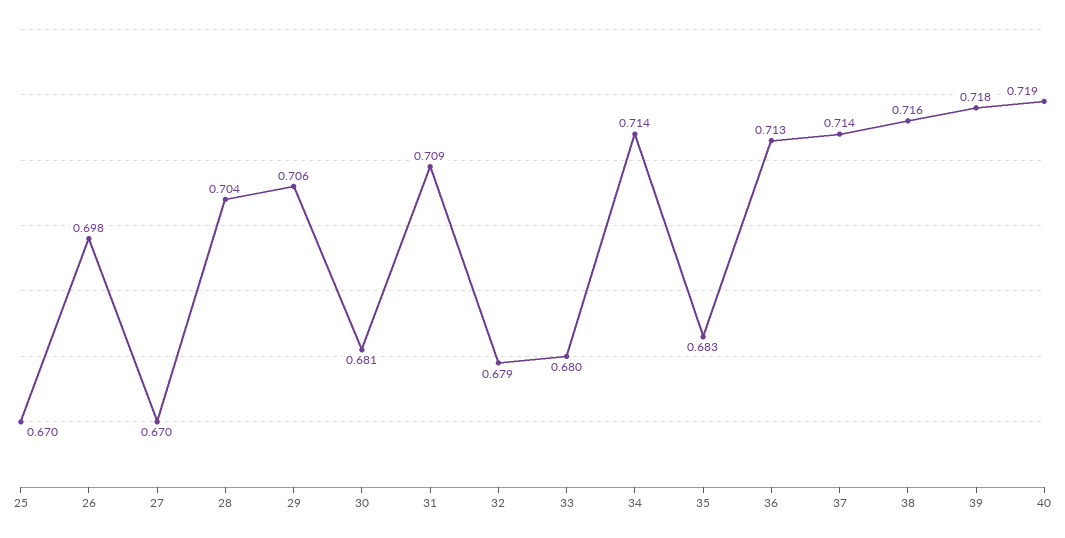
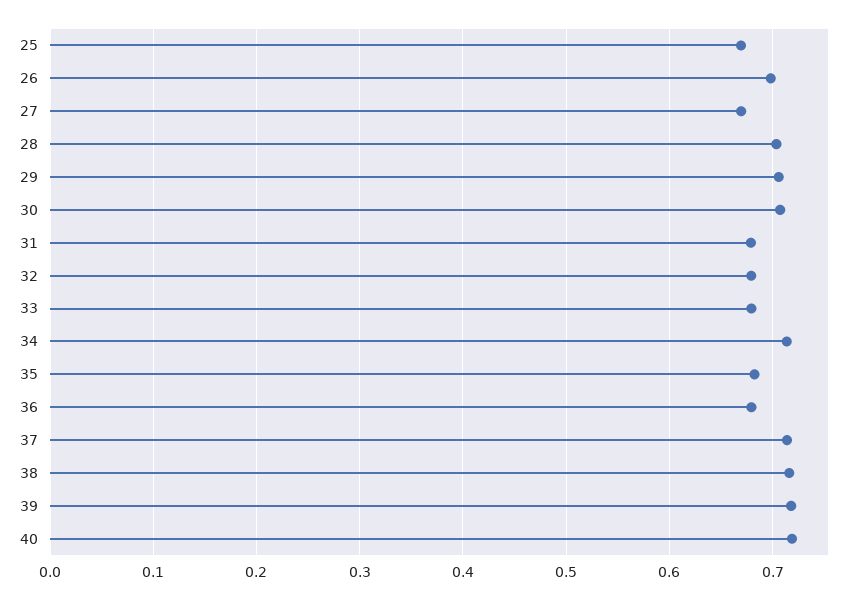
  {
    "25": 0.67,
    "26": 0.698,
    "27": 0.67,
    "28": 0.704,
    "29": 0.706,
-   "30": 0.681,
+   "30": 0.71,
-   "31": 0.709,
+   "31": 0.68,
    "32": 0.679,
    "33": 0.68,
    "34": 0.714,
    "35": 0.683,
-   "36": 0.713,
+   "36": 0.68,
    "37": 0.714,
    "38": 0.716,
    "39": 0.718,
    "40": 0.719
  }

